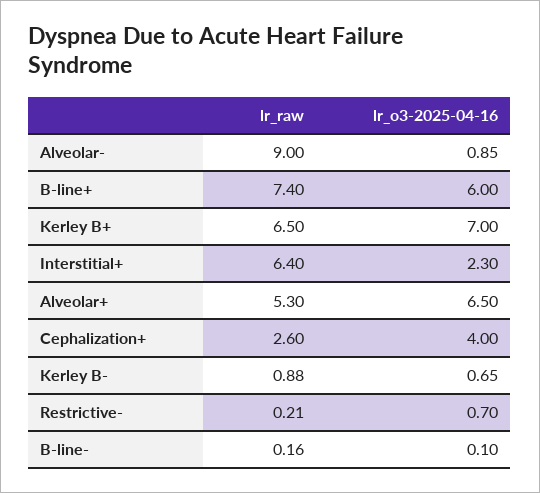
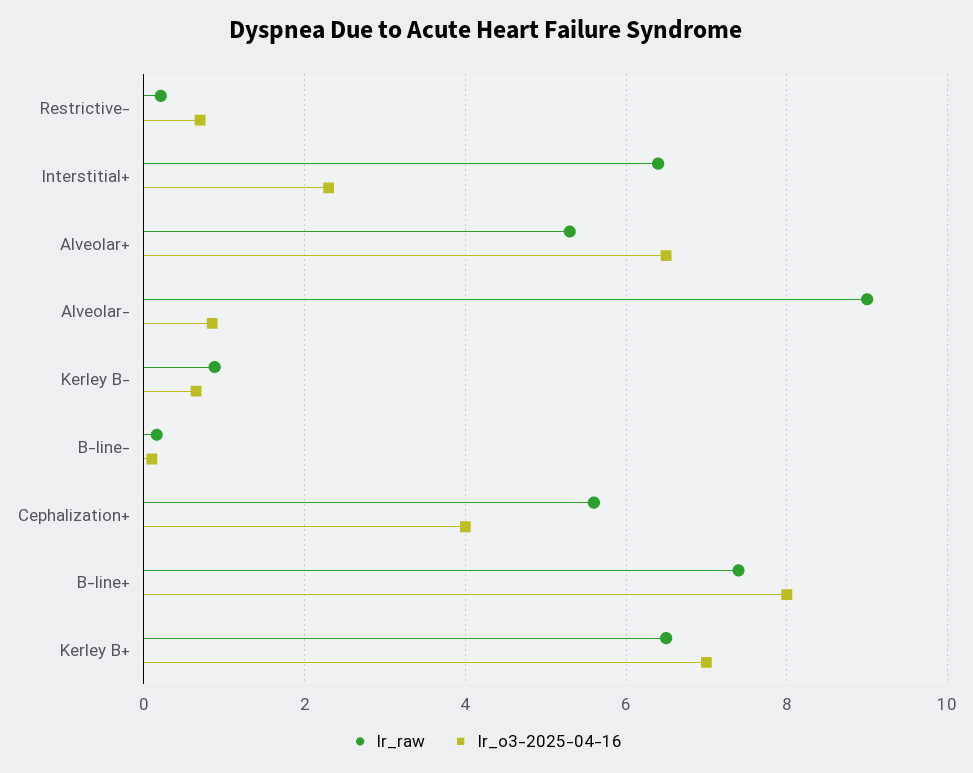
  {
    "lr_raw": {
      "Alveolar-": 9,
      "B-line+": 7.4,
      "Kerley B+": 6.5,
      "Interstitial+": 6.4,
      "Alveolar+": 5.3,
-     "Cephalization+": 2.6,
+     "Cephalization+": 5.6,
      "Kerley B-": 0.88,
      "Restrictive-": 0.21,
      "B-line-": 0.16
    },
    "lr_o3-2025-04-16": {
      "Alveolar-": 0.85,
-     "B-line+": 6,
+     "B-line+": 8,
      "Kerley B+": 7,
      "Interstitial+": 2.3,
      "Alveolar+": 6.5,
      "Cephalization+": 4,
      "Kerley B-": 0.65,
      "Restrictive-": 0.7,
      "B-line-": 0.1
    }
  }

